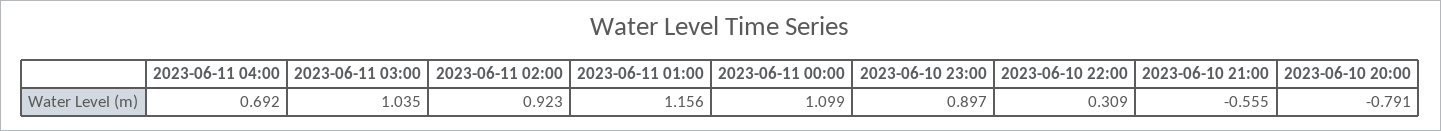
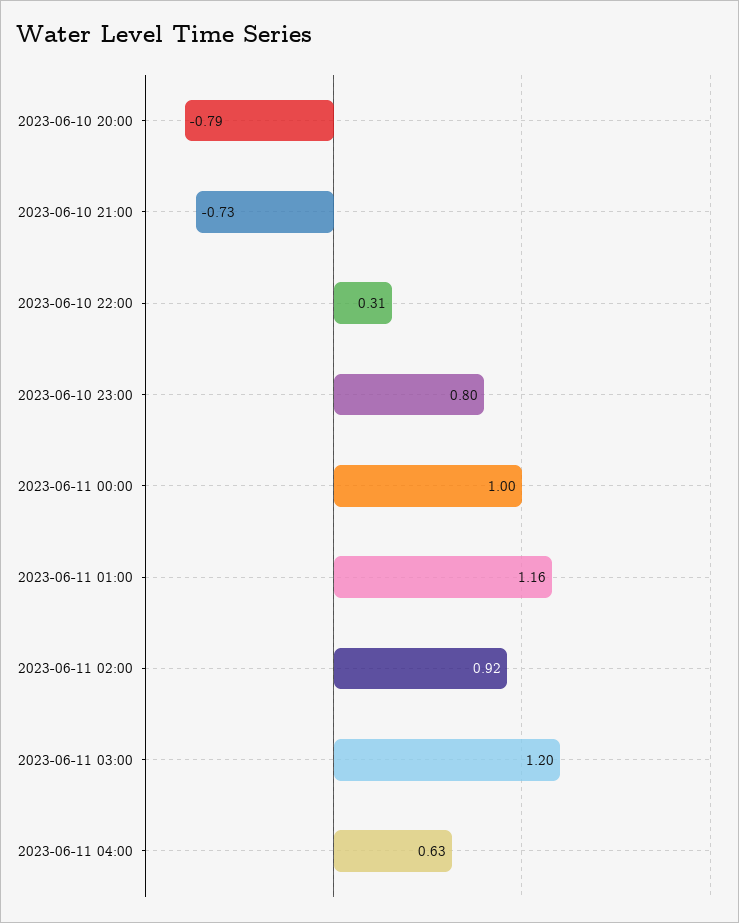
  {
-   "2023-06-11 04:00": 0.692,
+   "2023-06-11 04:00": 0.63,
-   "2023-06-11 03:00": 1.035,
+   "2023-06-11 03:00": 1.2,
    "2023-06-11 02:00": 0.923,
    "2023-06-11 01:00": 1.156,
-   "2023-06-11 00:00": 1.099,
+   "2023-06-11 00:00": 1,
-   "2023-06-10 23:00": 0.897,
+   "2023-06-10 23:00": 0.8,
    "2023-06-10 22:00": 0.309,
-   "2023-06-10 21:00": -0.555,
+   "2023-06-10 21:00": -0.73,
    "2023-06-10 20:00": -0.791
  }

